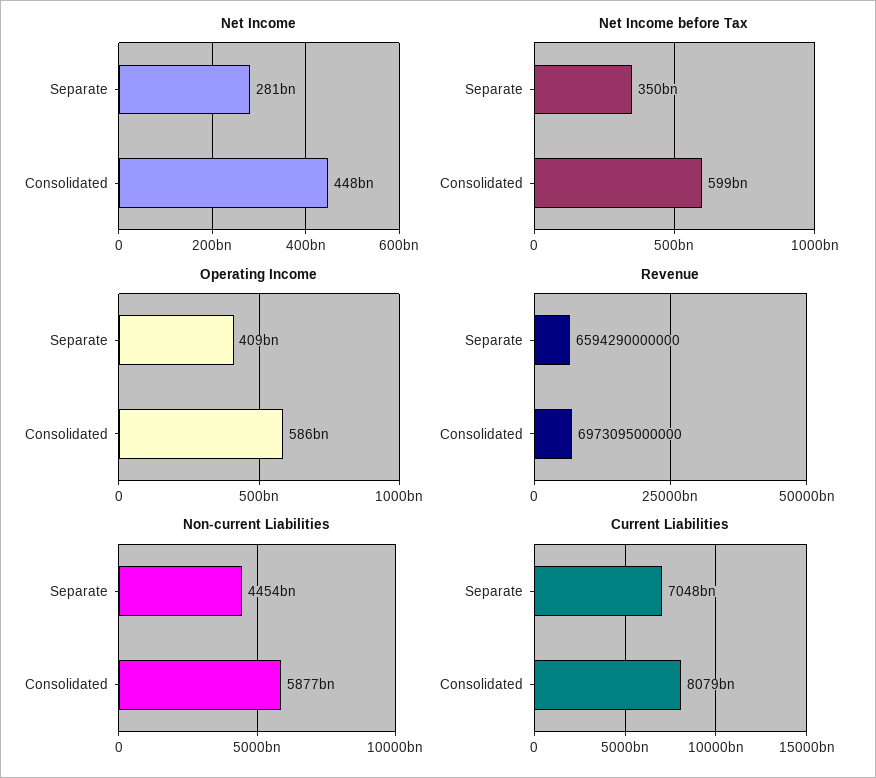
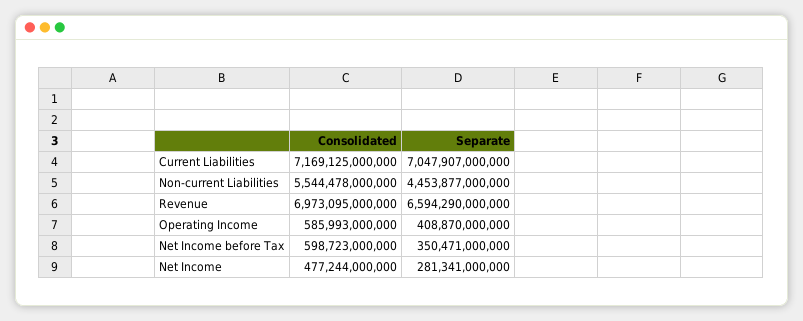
  {
    "Net Income": {
      "Separate": 281341000000,
-     "Consolidated": 448000000000
+     "Consolidated": 477244000000
    },
    "Net Income before Tax": {
      "Separate": 350471000000,
      "Consolidated": 598723000000
    },
    "Operating Income": {
      "Separate": 408870000000,
      "Consolidated": 585993000000
    },
    "Revenue": {
      "Separate": 6594290000000,
      "Consolidated": 6973095000000
    },
    "Non-current Liabilities": {
      "Separate": 4453877000000,
-     "Consolidated": 5877000000000
+     "Consolidated": 5544478000000
    },
    "Current Liabilities": {
      "Separate": 7047907000000,
-     "Consolidated": 8079000000000
+     "Consolidated": 7169125000000
    }
  }

